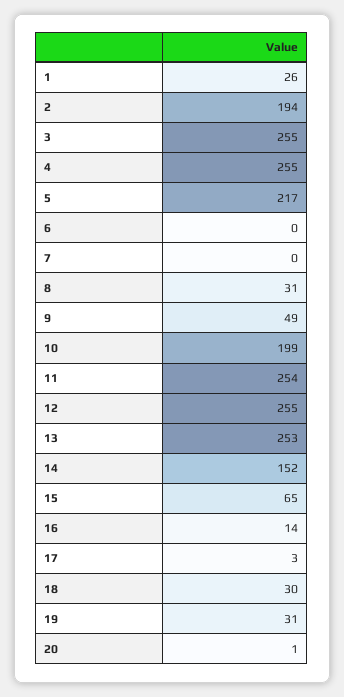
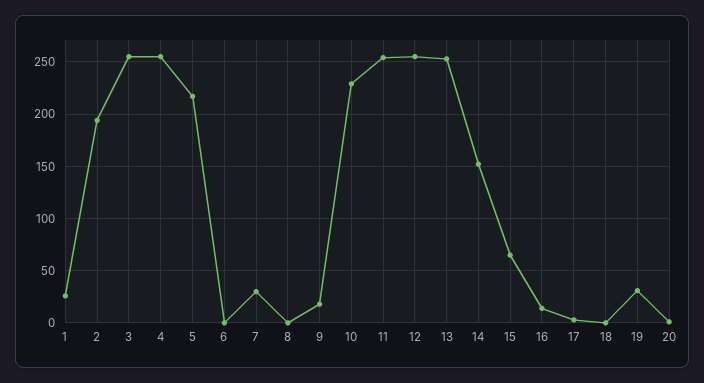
  {
    "1": 26,
    "2": 194,
    "3": 255,
    "4": 255,
    "5": 217,
    "6": 0,
-   "7": 0,
+   "7": 30,
-   "8": 31,
+   "8": 0,
-   "9": 49,
+   "9": 20,
-   "10": 199,
+   "10": 230,
    "11": 254,
    "12": 255,
    "13": 253,
    "14": 152,
    "15": 65,
    "16": 14,
    "17": 3,
-   "18": 30,
+   "18": 0,
    "19": 31,
    "20": 1
  }

